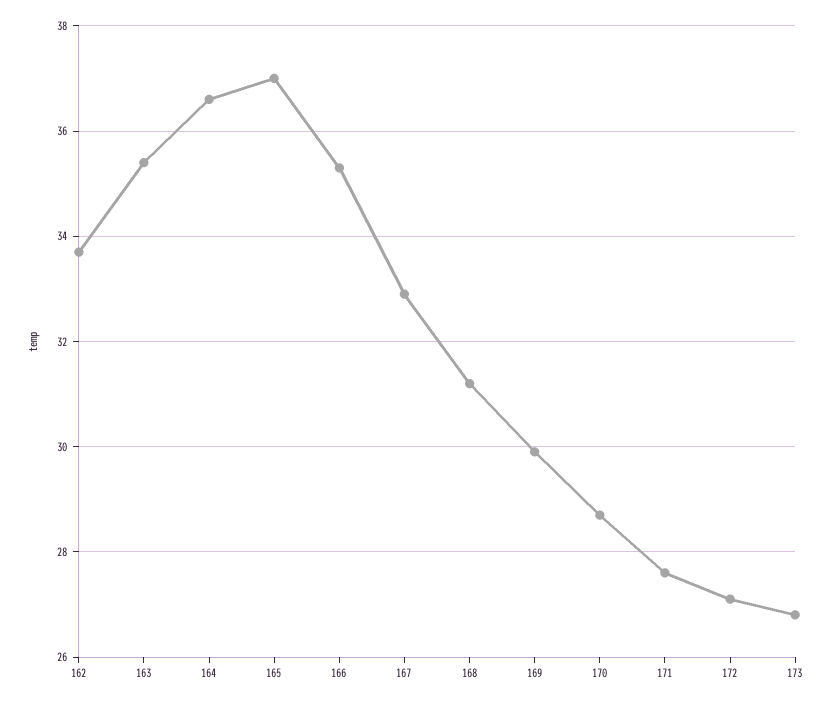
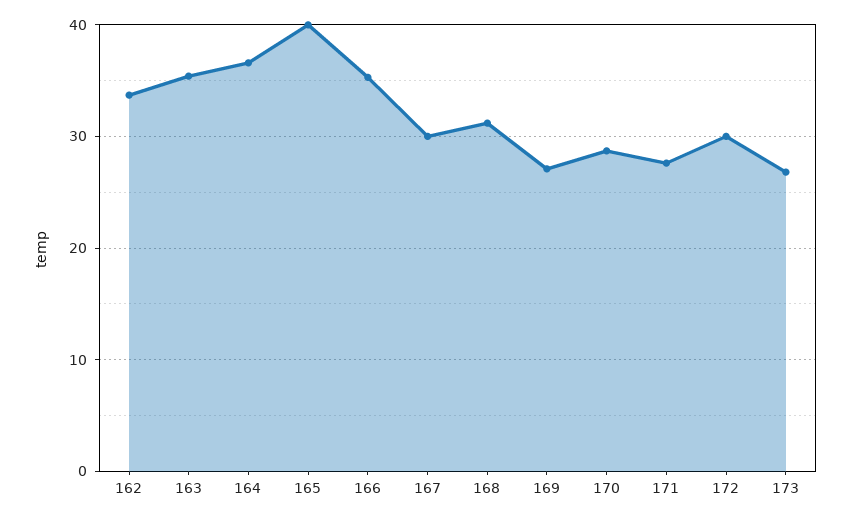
  {
    "162": 33.5,
    "163": 35.5,
    "164": 36.5,
-   "165": 37,
+   "165": 40,
    "166": 35.5,
-   "167": 33,
+   "167": 30,
    "168": 31,
-   "169": 30,
+   "169": 27,
    "170": 28.5,
    "171": 27.5,
-   "172": 27,
+   "172": 30,
    "173": 27
  }

